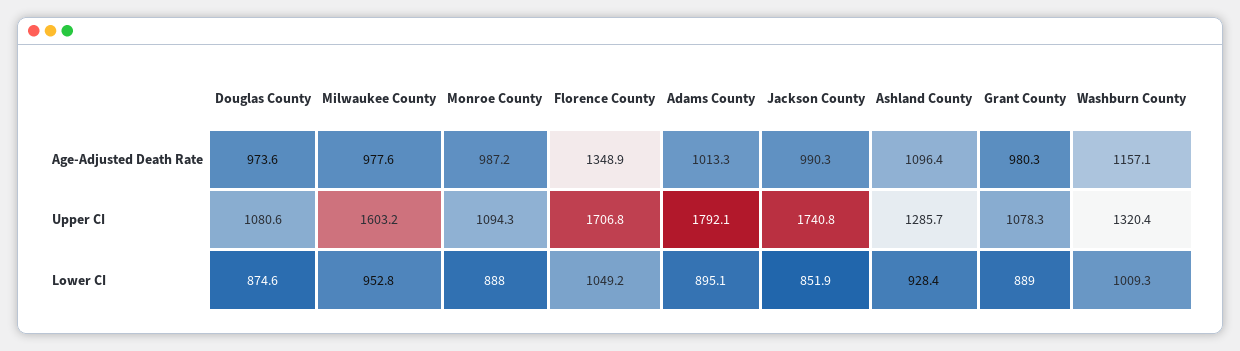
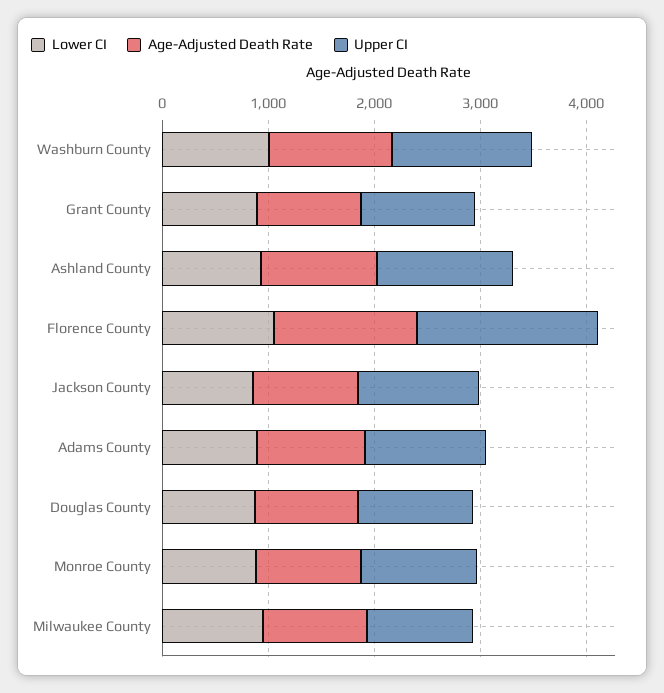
  {
    "Age-Adjusted Death Rate": {
      "Douglas County": 973.6,
      "Milwaukee County": 977.6,
      "Monroe County": 987.2,
      "Florence County": 1348.9,
      "Adams County": 1013.3,
      "Jackson County": 990.3,
      "Ashland County": 1096.4,
      "Grant County": 980.3,
      "Washburn County": 1157.1
    },
    "Upper CI": {
      "Douglas County": 1080.6,
-     "Milwaukee County": 1603.2,
+     "Milwaukee County": 1000,
      "Monroe County": 1094.3,
      "Florence County": 1706.8,
-     "Adams County": 1792.1,
+     "Adams County": 1200,
-     "Jackson County": 1740.8,
+     "Jackson County": 1200,
      "Ashland County": 1285.7,
      "Grant County": 1078.3,
      "Washburn County": 1320.4
    },
    "Lower CI": {
      "Douglas County": 874.6,
      "Milwaukee County": 952.8,
      "Monroe County": 888,
      "Florence County": 1049.2,
      "Adams County": 895.1,
      "Jackson County": 851.9,
      "Ashland County": 928.4,
      "Grant County": 889,
      "Washburn County": 1009.3
    }
  }

